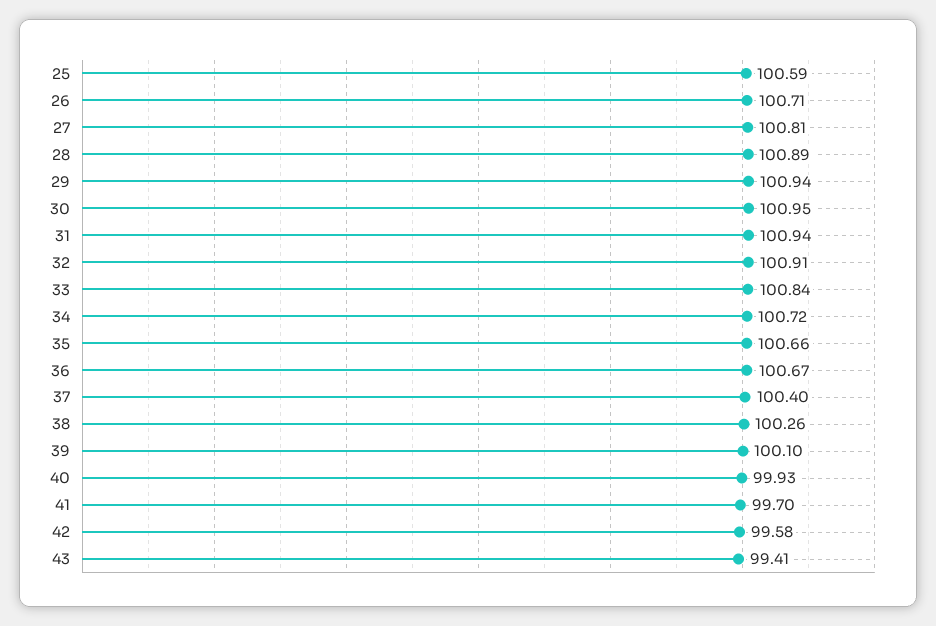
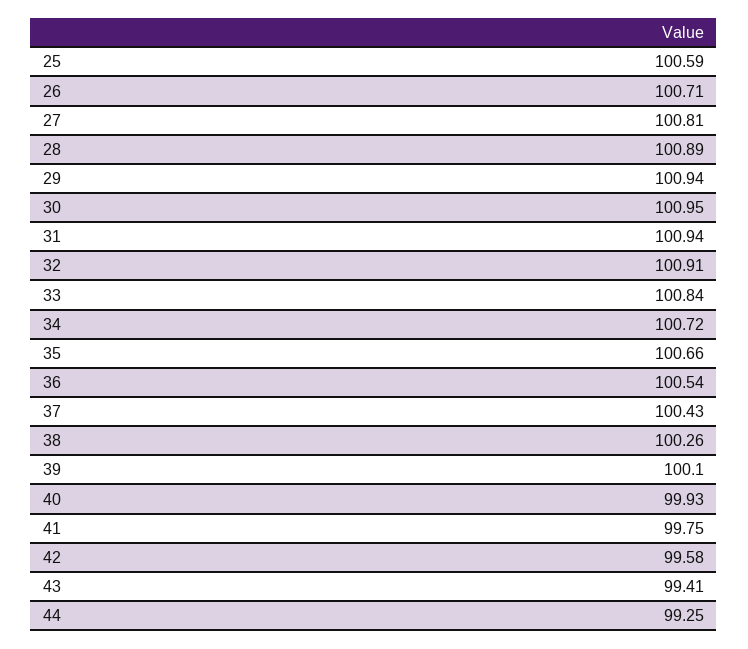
  {
    "25": 100.59,
    "26": 100.71,
    "27": 100.81,
    "28": 100.89,
    "29": 100.94,
    "30": 100.95,
    "31": 100.94,
    "32": 100.91,
    "33": 100.84,
    "34": 100.72,
    "35": 100.66,
-   "36": 100.67,
+   "36": 100.54,
-   "37": 100.4,
+   "37": 100.43,
    "38": 100.26,
    "39": 100.1,
    "40": 99.93,
-   "41": 99.7,
+   "41": 99.75,
    "42": 99.58,
-   "43": 99.41
+   "43": 99.41,
+   "44": 99.25
  }

